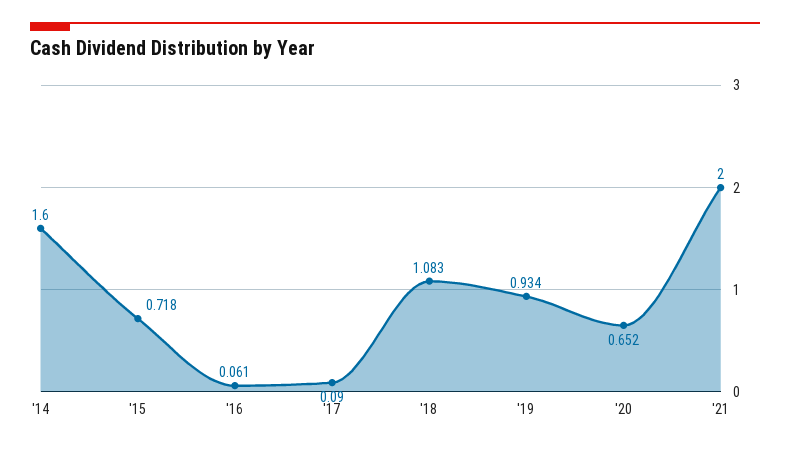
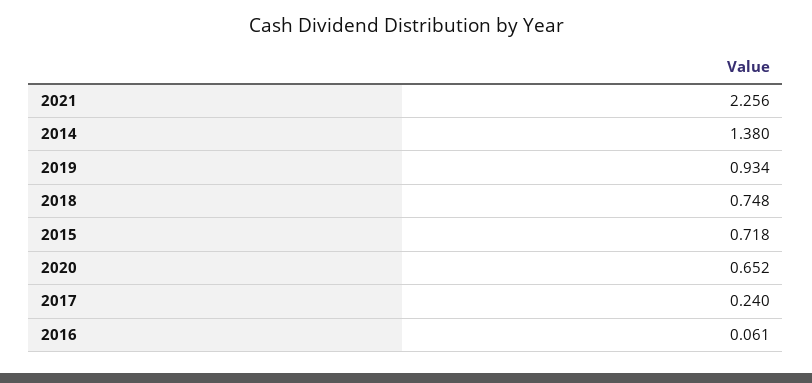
  {
-   "'14": 1.6,
+   "'14": 1.38,
    "'15": 0.718,
    "'16": 0.061,
-   "'17": 0.09,
+   "'17": 0.24,
-   "'18": 1.083,
+   "'18": 0.748,
    "'19": 0.934,
    "'20": 0.652,
-   "'21": 2
+   "'21": 2.256
  }

